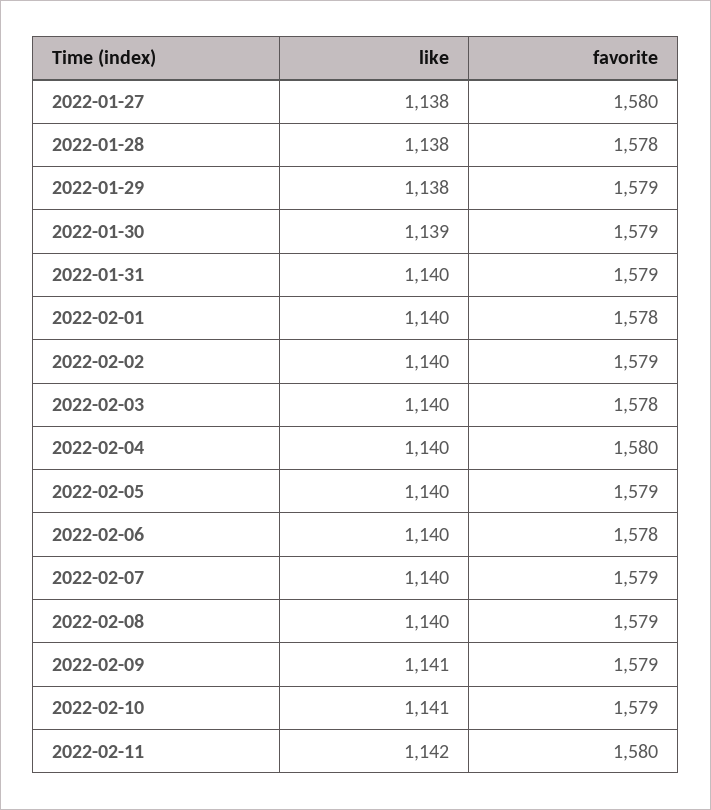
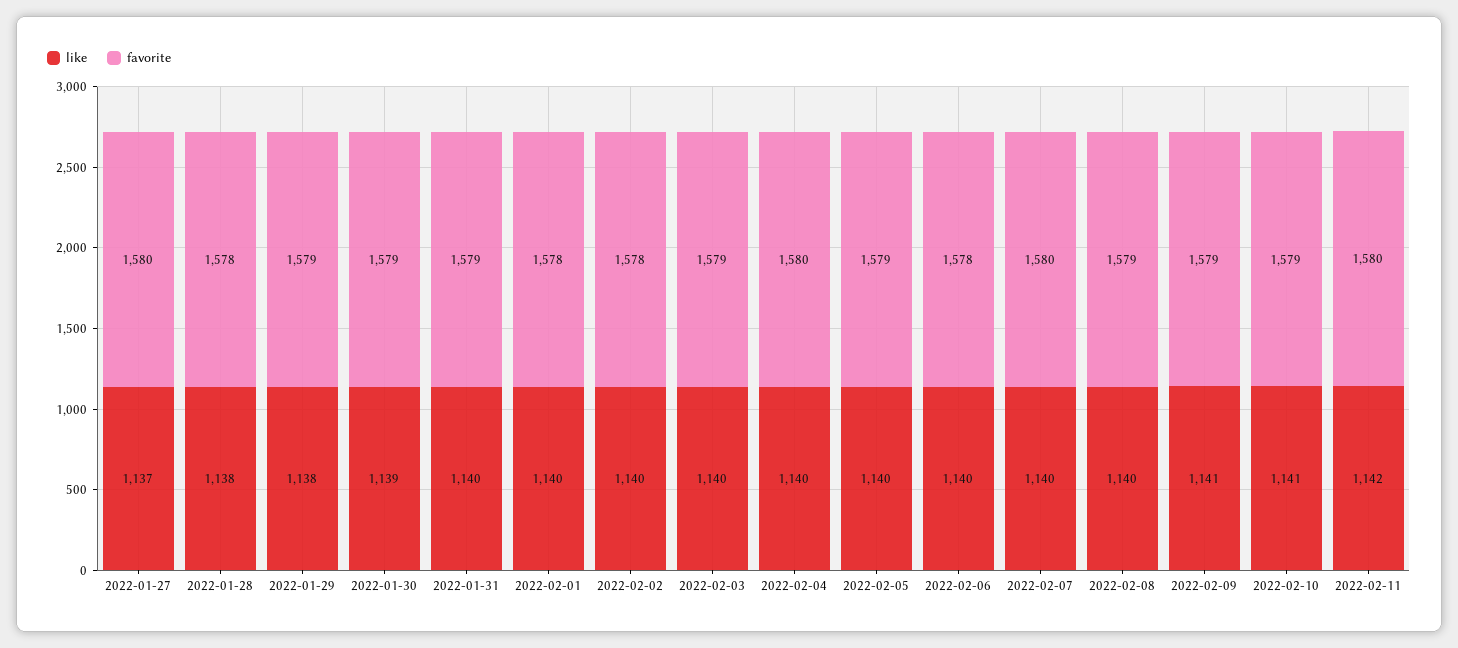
  {
    "like": {
-     "2022-01-27": 1138,
+     "2022-01-27": 1137,
      "2022-01-28": 1138,
      "2022-01-29": 1138,
      "2022-01-30": 1139,
      "2022-01-31": 1140,
      "2022-02-01": 1140,
      "2022-02-02": 1140,
      "2022-02-03": 1140,
      "2022-02-04": 1140,
      "2022-02-05": 1140,
      "2022-02-06": 1140,
      "2022-02-07": 1140,
      "2022-02-08": 1140,
      "2022-02-09": 1141,
      "2022-02-10": 1141,
      "2022-02-11": 1142
    },
    "favorite": {
      "2022-01-27": 1580,
      "2022-01-28": 1578,
      "2022-01-29": 1579,
      "2022-01-30": 1579,
      "2022-01-31": 1579,
      "2022-02-01": 1578,
-     "2022-02-02": 1579,
+     "2022-02-02": 1578,
-     "2022-02-03": 1578,
+     "2022-02-03": 1579,
      "2022-02-04": 1580,
      "2022-02-05": 1579,
      "2022-02-06": 1578,
-     "2022-02-07": 1579,
+     "2022-02-07": 1580,
      "2022-02-08": 1579,
      "2022-02-09": 1579,
      "2022-02-10": 1579,
      "2022-02-11": 1580
    }
  }

